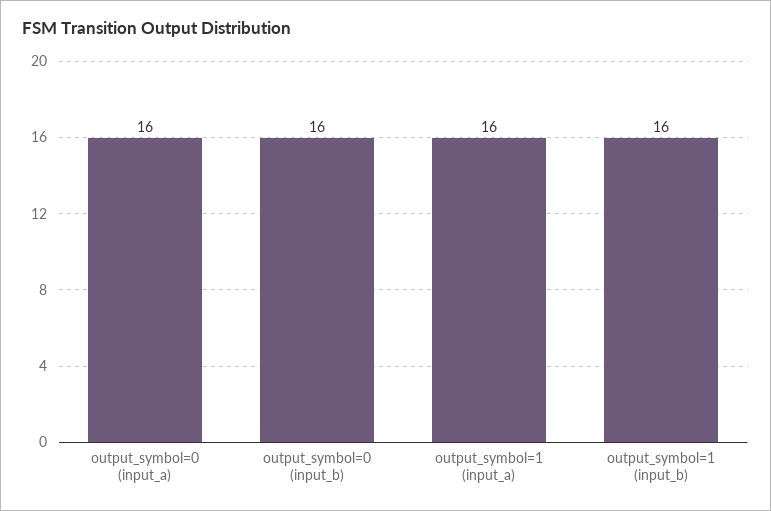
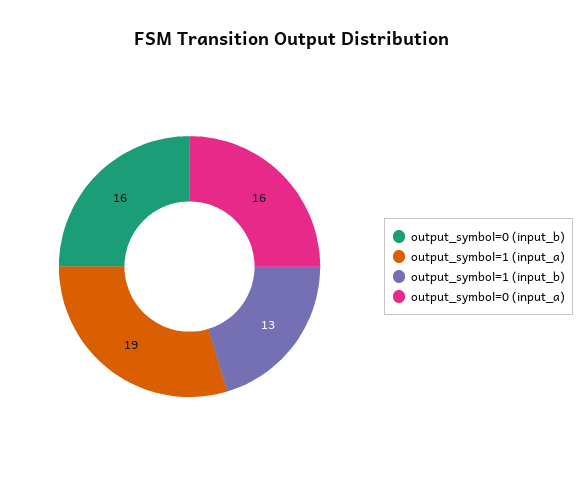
  {
    "output_symbol=0 (input_a)": 16,
    "output_symbol=0 (input_b)": 16,
-   "output_symbol=1 (input_a)": 16,
+   "output_symbol=1 (input_a)": 19,
-   "output_symbol=1 (input_b)": 16
+   "output_symbol=1 (input_b)": 13
  }

